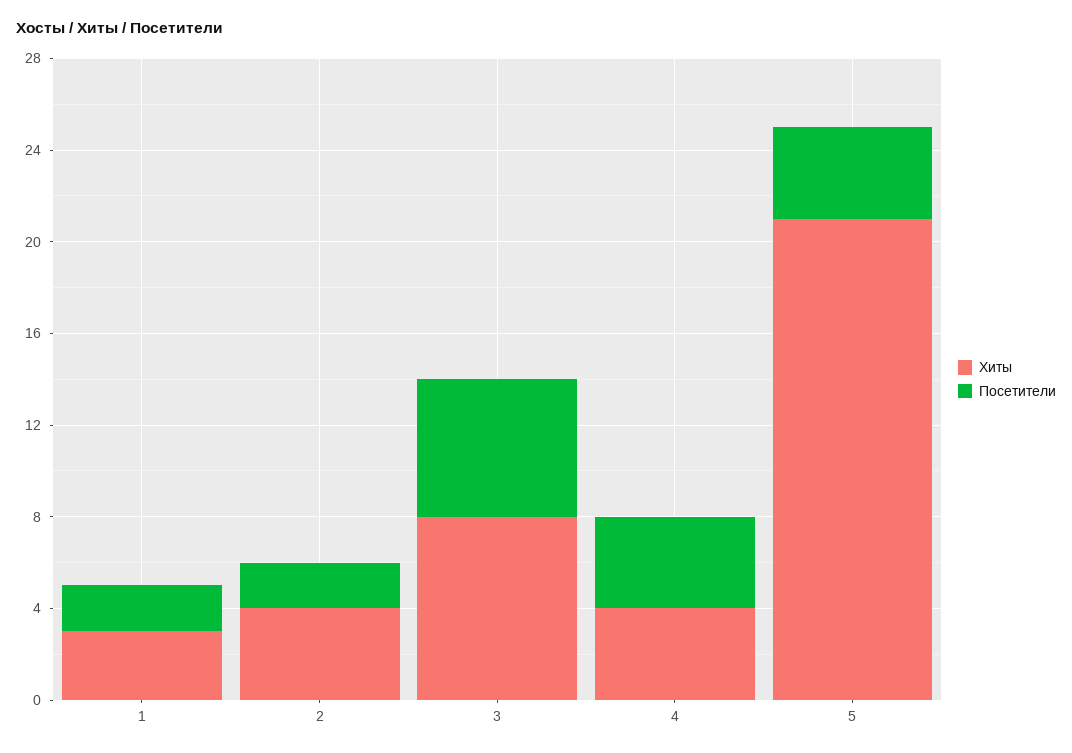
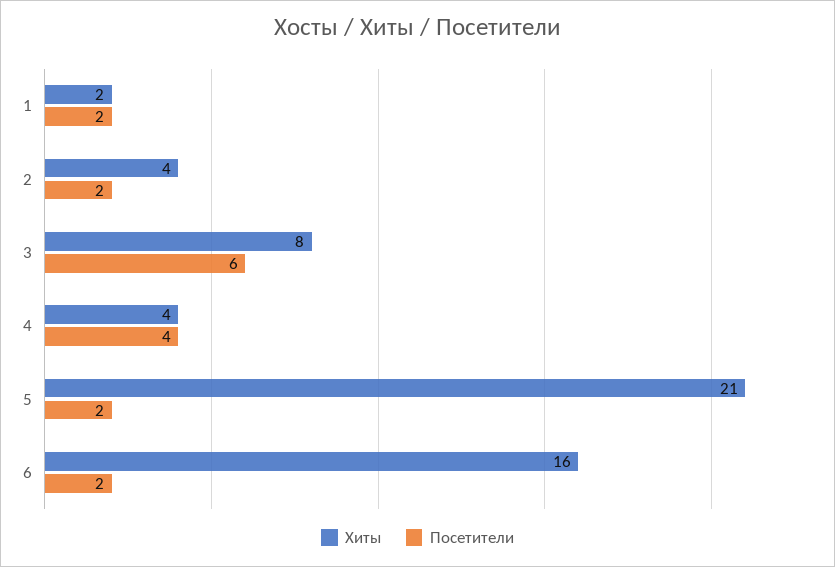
  {
    "Хиты": {
-     "1": 3,
+     "1": 2,
      "2": 4,
      "3": 8,
      "4": 4,
-     "5": 21
+     "5": 21,
+     "6": 16
    },
    "Посетители": {
      "1": 2,
      "2": 2,
      "3": 6,
      "4": 4,
-     "5": 4
+     "5": 2,
+     "6": 2
    }
  }

